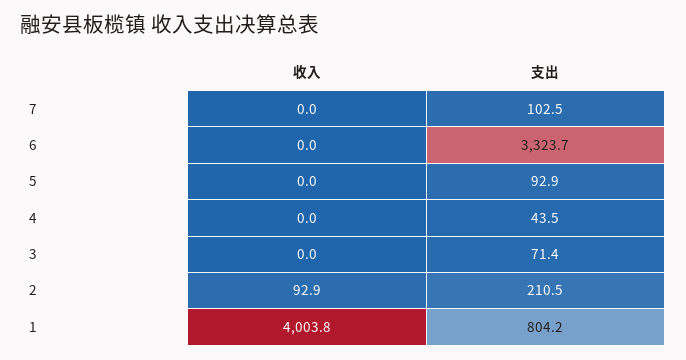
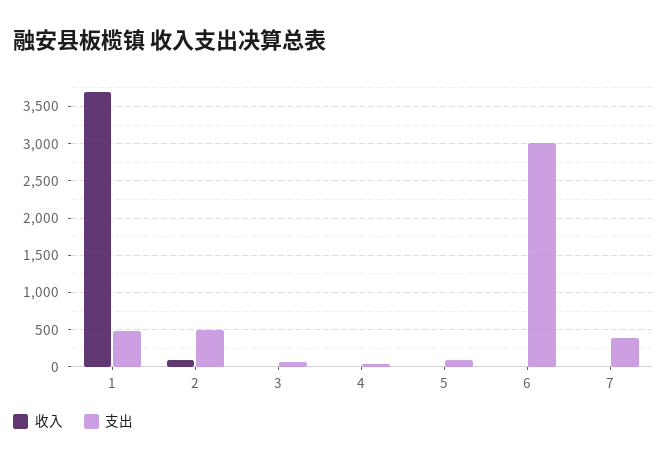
  {
    "收入": {
      "7": 0,
      "6": 0,
      "5": 0,
      "4": 0,
      "3": 0,
      "2": 92.9,
-     "1": 4003.8
+     "1": 3700
    },
    "支出": {
-     "7": 102.5,
+     "7": 400,
-     "6": 3323.7,
+     "6": 3000,
      "5": 92.9,
      "4": 43.5,
      "3": 71.4,
-     "2": 210.5,
+     "2": 500,
-     "1": 804.2
+     "1": 500
    }
  }

